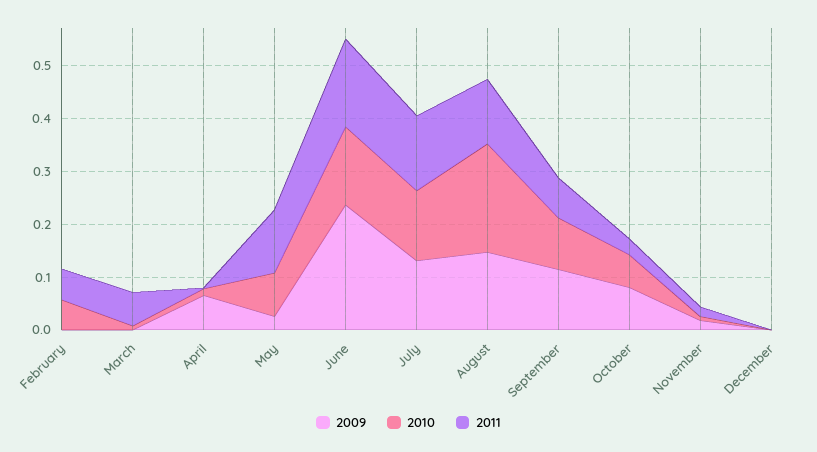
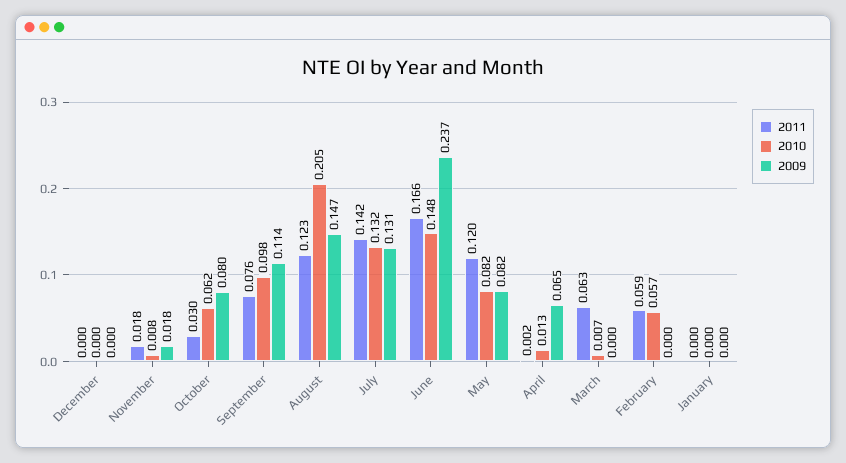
  {
    "2009": {
      "February": 0,
      "March": 0,
      "April": 0.065,
-     "May": 0.02,
+     "May": 0.082,
      "June": 0.237,
      "July": 0.131,
      "August": 0.147,
      "September": 0.114,
      "October": 0.08,
      "November": 0.018,
-     "December": 0
+     "December": 0,
+     "January": 0
    },
    "2010": {
      "February": 0.057,
      "March": 0.007,
      "April": 0.013,
      "May": 0.082,
      "June": 0.148,
      "July": 0.132,
      "August": 0.205,
      "September": 0.098,
      "October": 0.062,
      "November": 0.008,
-     "December": 0
+     "December": 0,
+     "January": 0
    },
    "2011": {
      "February": 0.059,
      "March": 0.063,
      "April": 0.002,
      "May": 0.12,
      "June": 0.166,
      "July": 0.142,
      "August": 0.123,
      "September": 0.076,
      "October": 0.03,
      "November": 0.018,
-     "December": 0
+     "December": 0,
+     "January": 0
    }
  }

